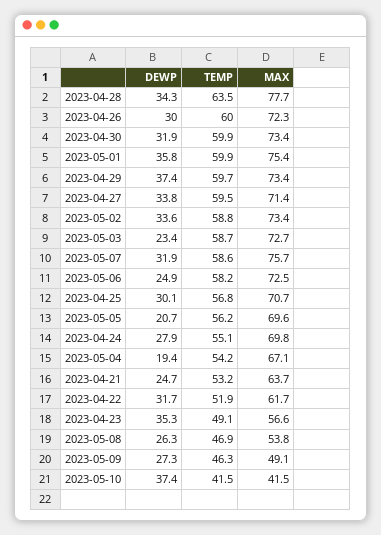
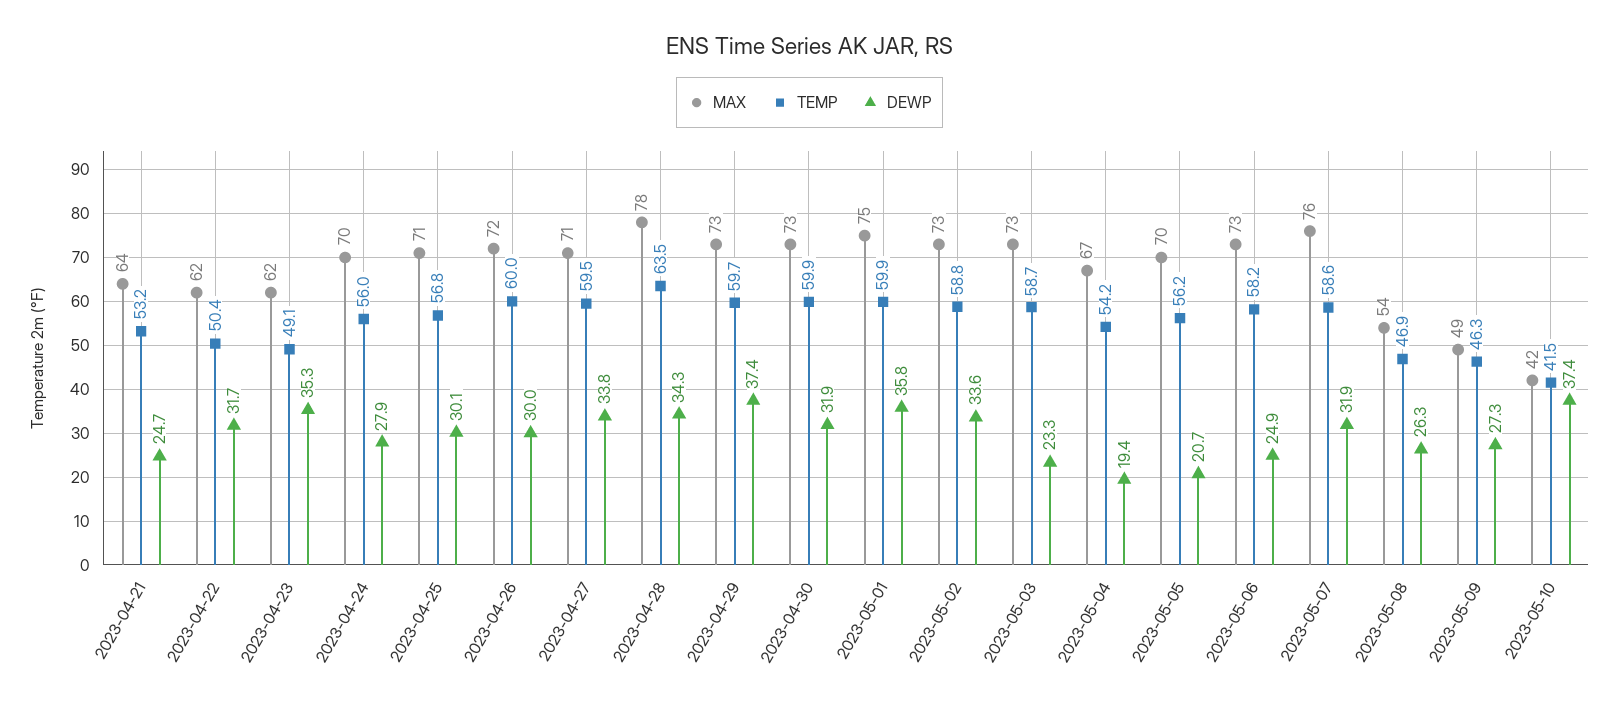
  {
    "DEWP": {
      "2023-04-28": 34.3,
      "2023-04-26": 30,
      "2023-04-30": 31.9,
      "2023-05-01": 35.8,
      "2023-04-29": 37.4,
      "2023-04-27": 33.8,
      "2023-05-02": 33.6,
-     "2023-05-03": 23.4,
+     "2023-05-03": 23.3,
      "2023-05-07": 31.9,
      "2023-05-06": 24.9,
      "2023-04-25": 30.1,
      "2023-05-05": 20.7,
      "2023-04-24": 27.9,
      "2023-05-04": 19.4,
      "2023-04-21": 24.7,
      "2023-04-22": 31.7,
      "2023-04-23": 35.3,
      "2023-05-08": 26.3,
      "2023-05-09": 27.3,
      "2023-05-10": 37.4
    },
    "TEMP": {
      "2023-04-28": 63.5,
      "2023-04-26": 60,
      "2023-04-30": 59.9,
      "2023-05-01": 59.9,
      "2023-04-29": 59.7,
      "2023-04-27": 59.5,
      "2023-05-02": 58.8,
      "2023-05-03": 58.7,
      "2023-05-07": 58.6,
      "2023-05-06": 58.2,
      "2023-04-25": 56.8,
      "2023-05-05": 56.2,
-     "2023-04-24": 55.1,
+     "2023-04-24": 56,
      "2023-05-04": 54.2,
      "2023-04-21": 53.2,
-     "2023-04-22": 51.9,
+     "2023-04-22": 50.4,
      "2023-04-23": 49.1,
      "2023-05-08": 46.9,
      "2023-05-09": 46.3,
      "2023-05-10": 41.5
    },
    "MAX": {
      "2023-04-28": 77.7,
      "2023-04-26": 72.3,
      "2023-04-30": 73.4,
      "2023-05-01": 75.4,
      "2023-04-29": 73.4,
      "2023-04-27": 71.4,
      "2023-05-02": 73.4,
      "2023-05-03": 72.7,
      "2023-05-07": 75.7,
      "2023-05-06": 72.5,
      "2023-04-25": 70.7,
      "2023-05-05": 69.6,
      "2023-04-24": 69.8,
      "2023-05-04": 67.1,
      "2023-04-21": 63.7,
      "2023-04-22": 61.7,
-     "2023-04-23": 56.6,
+     "2023-04-23": 62,
      "2023-05-08": 53.8,
      "2023-05-09": 49.1,
      "2023-05-10": 41.5
    }
  }

